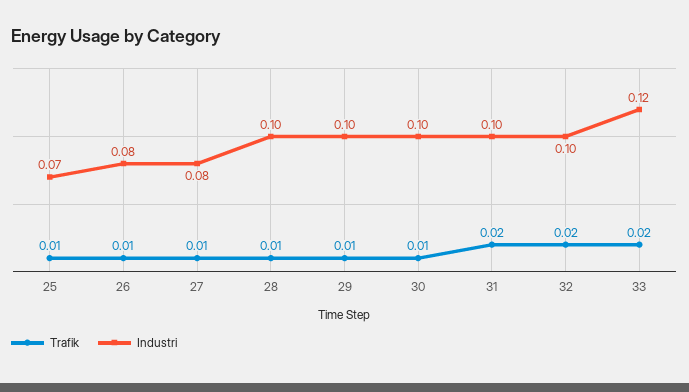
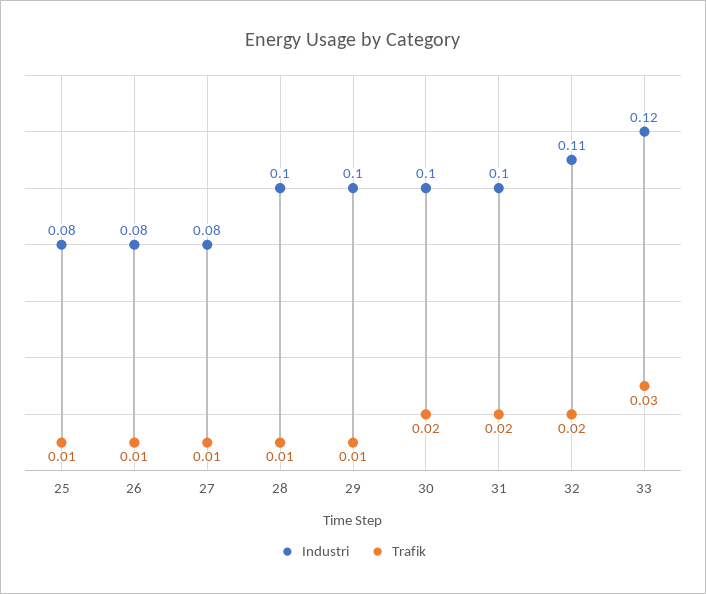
  {
    "Trafik": {
      "25": 0.01,
      "26": 0.01,
      "27": 0.01,
      "28": 0.01,
      "29": 0.01,
-     "30": 0.01,
+     "30": 0.02,
      "31": 0.02,
      "32": 0.02,
-     "33": 0.02
+     "33": 0.03
    },
    "Industri": {
-     "25": 0.07,
+     "25": 0.08,
      "26": 0.08,
      "27": 0.08,
      "28": 0.1,
      "29": 0.1,
      "30": 0.1,
      "31": 0.1,
-     "32": 0.1,
+     "32": 0.11,
      "33": 0.12
    }
  }

